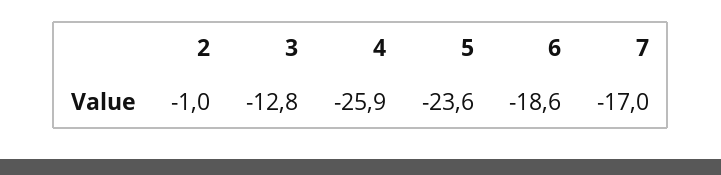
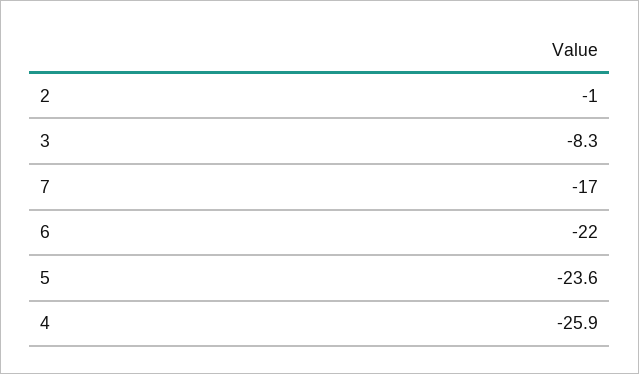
  {
    "2": -1,
-   "3": -12.8,
+   "3": -8.3,
    "4": -25.9,
    "5": -23.6,
-   "6": -18.6,
+   "6": -22,
    "7": -17
  }

